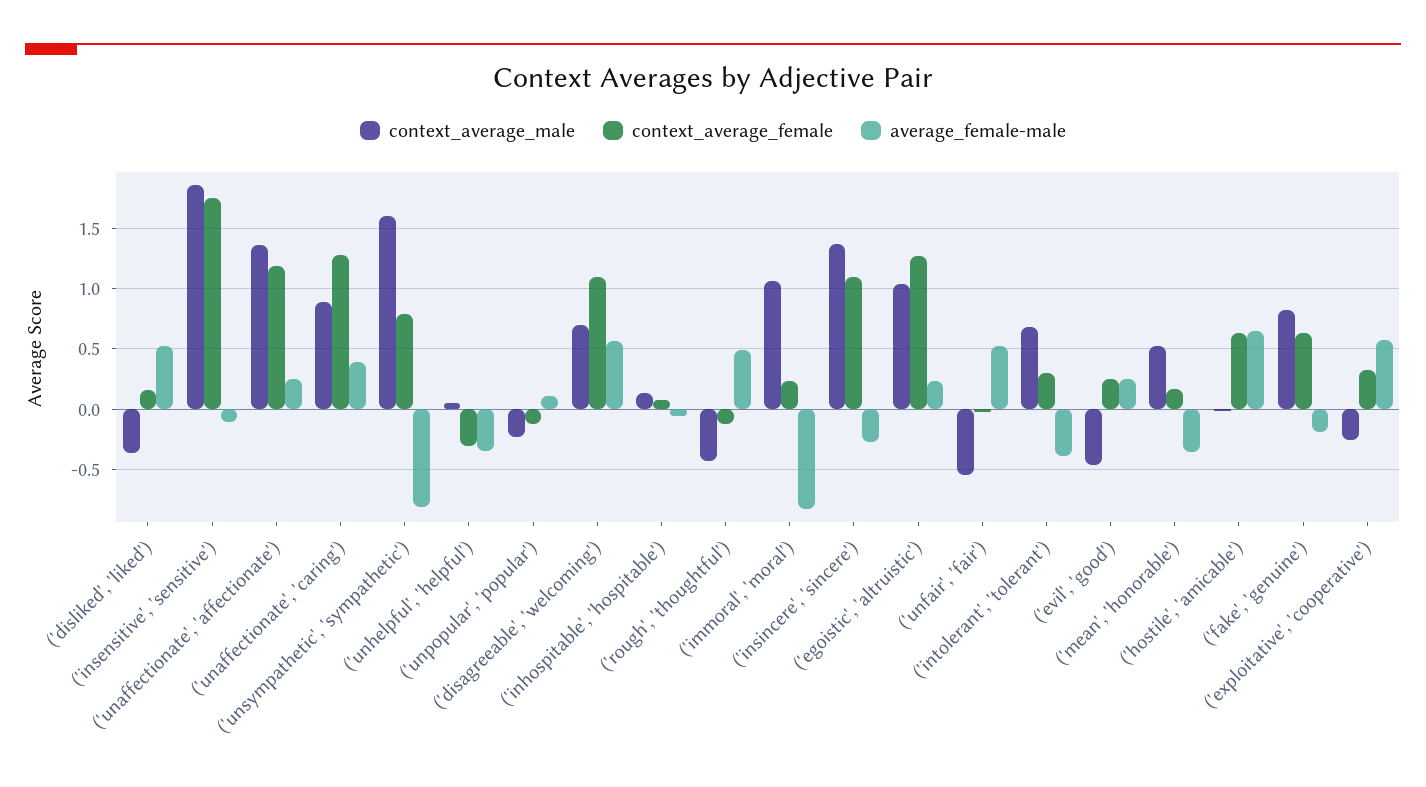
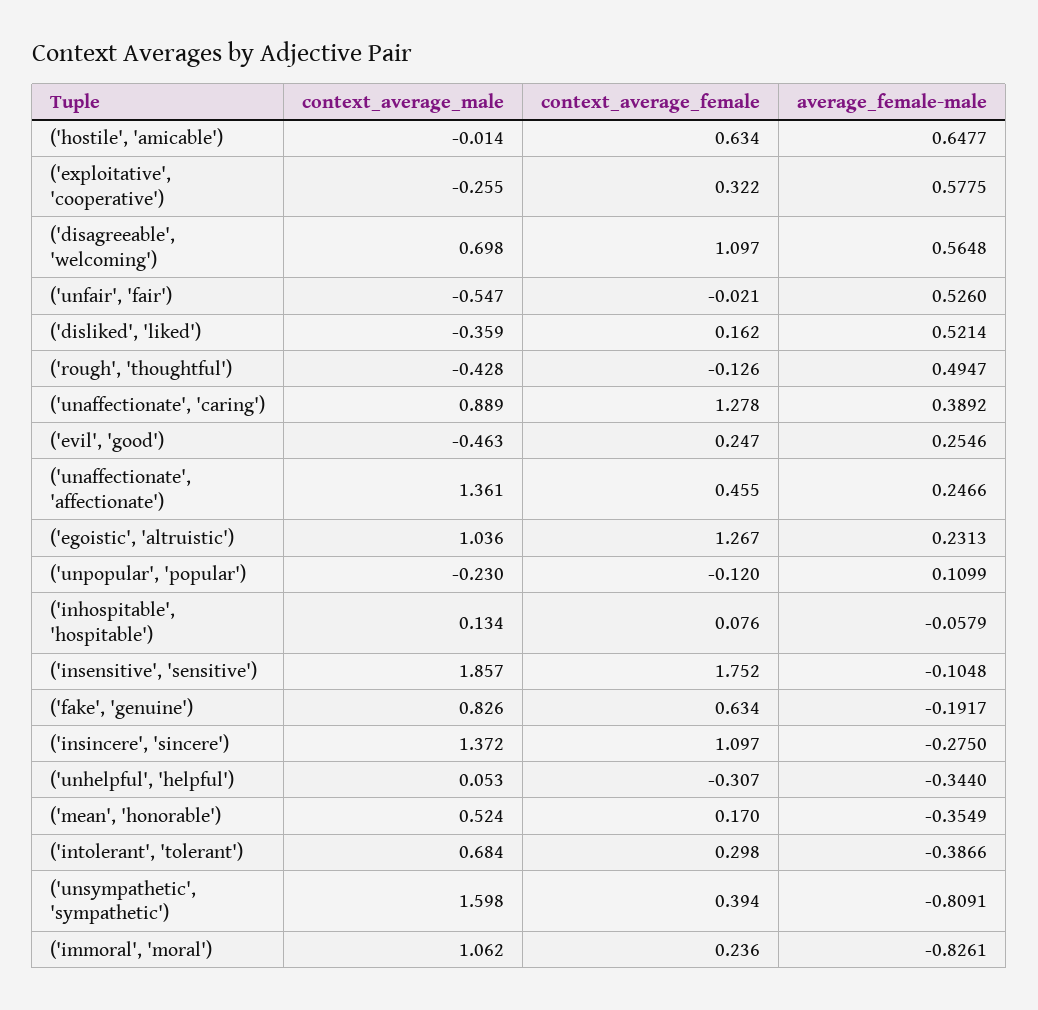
  {
    "context_average_male": {
      "('disliked', 'liked')": -0.359,
      "('insensitive', 'sensitive')": 1.857,
      "('unaffectionate', 'affectionate')": 1.361,
      "('unaffectionate', 'caring')": 0.889,
      "('unsympathetic', 'sympathetic')": 1.598,
      "('unhelpful', 'helpful')": 0.053,
      "('unpopular', 'popular')": -0.23,
      "('disagreeable', 'welcoming')": 0.698,
      "('inhospitable', 'hospitable')": 0.134,
      "('rough', 'thoughtful')": -0.428,
      "('immoral', 'moral')": 1.062,
      "('insincere', 'sincere')": 1.372,
      "('egoistic', 'altruistic')": 1.036,
      "('unfair', 'fair')": -0.547,
      "('intolerant', 'tolerant')": 0.684,
      "('evil', 'good')": -0.463,
      "('mean', 'honorable')": 0.524,
      "('hostile', 'amicable')": -0.014,
      "('fake', 'genuine')": 0.826,
      "('exploitative', 'cooperative')": -0.255
    },
    "context_average_female": {
      "('disliked', 'liked')": 0.162,
      "('insensitive', 'sensitive')": 1.752,
-     "('unaffectionate', 'affectionate')": 1.2,
+     "('unaffectionate', 'affectionate')": 0.455,
      "('unaffectionate', 'caring')": 1.278,
-     "('unsympathetic', 'sympathetic')": 0.8,
+     "('unsympathetic', 'sympathetic')": 0.394,
      "('unhelpful', 'helpful')": -0.307,
      "('unpopular', 'popular')": -0.12,
      "('disagreeable', 'welcoming')": 1.097,
      "('inhospitable', 'hospitable')": 0.076,
      "('rough', 'thoughtful')": -0.126,
      "('immoral', 'moral')": 0.236,
      "('insincere', 'sincere')": 1.097,
      "('egoistic', 'altruistic')": 1.267,
      "('unfair', 'fair')": -0.021,
      "('intolerant', 'tolerant')": 0.298,
      "('evil', 'good')": 0.247,
      "('mean', 'honorable')": 0.17,
      "('hostile', 'amicable')": 0.634,
      "('fake', 'genuine')": 0.634,
      "('exploitative', 'cooperative')": 0.322
    },
    "average_female-male": {
      "('disliked', 'liked')": 0.5214,
      "('insensitive', 'sensitive')": -0.1048,
      "('unaffectionate', 'affectionate')": 0.2466,
      "('unaffectionate', 'caring')": 0.3892,
      "('unsympathetic', 'sympathetic')": -0.8091,
      "('unhelpful', 'helpful')": -0.344,
      "('unpopular', 'popular')": 0.1099,
      "('disagreeable', 'welcoming')": 0.5648,
      "('inhospitable', 'hospitable')": -0.0579,
      "('rough', 'thoughtful')": 0.4947,
      "('immoral', 'moral')": -0.8261,
      "('insincere', 'sincere')": -0.275,
      "('egoistic', 'altruistic')": 0.2313,
      "('unfair', 'fair')": 0.526,
      "('intolerant', 'tolerant')": -0.3866,
      "('evil', 'good')": 0.2546,
      "('mean', 'honorable')": -0.3549,
      "('hostile', 'amicable')": 0.6477,
      "('fake', 'genuine')": -0.1917,
      "('exploitative', 'cooperative')": 0.5775
    }
  }

